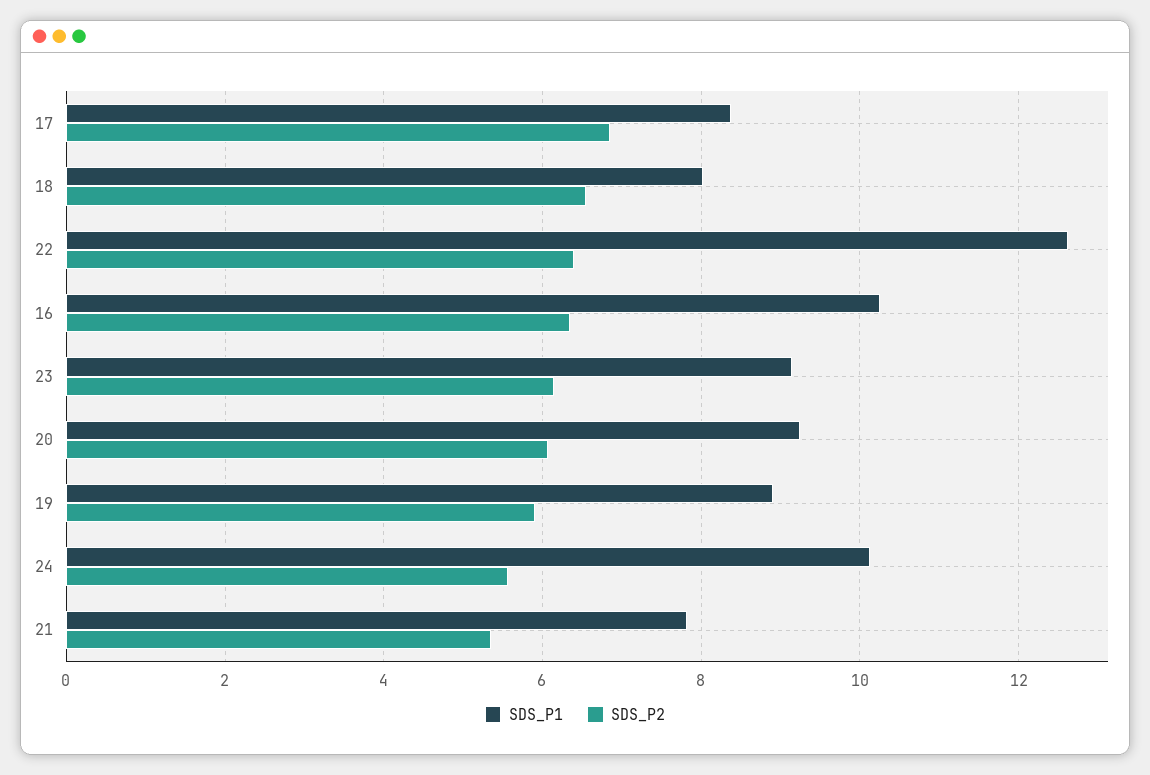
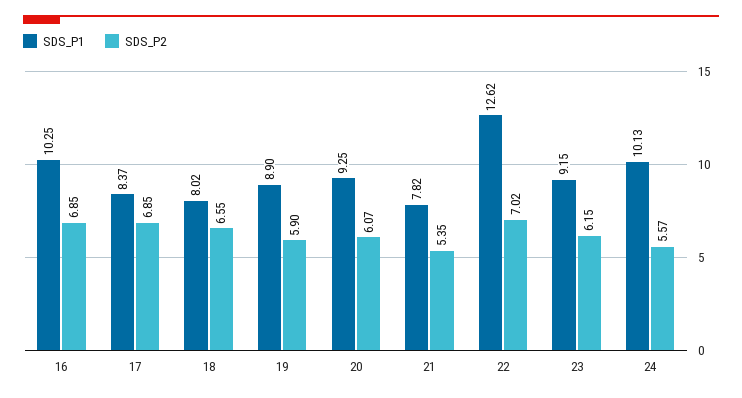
  {
    "SDS_P1": {
      "17": 8.37,
      "18": 8.02,
      "22": 12.62,
      "16": 10.25,
      "23": 9.15,
      "20": 9.25,
      "19": 8.9,
      "24": 10.13,
      "21": 7.82
    },
    "SDS_P2": {
      "17": 6.85,
      "18": 6.55,
-     "22": 6.4,
+     "22": 7.02,
-     "16": 6.4,
+     "16": 6.85,
      "23": 6.15,
      "20": 6.07,
      "19": 5.9,
      "24": 5.57,
      "21": 5.35
    }
  }

